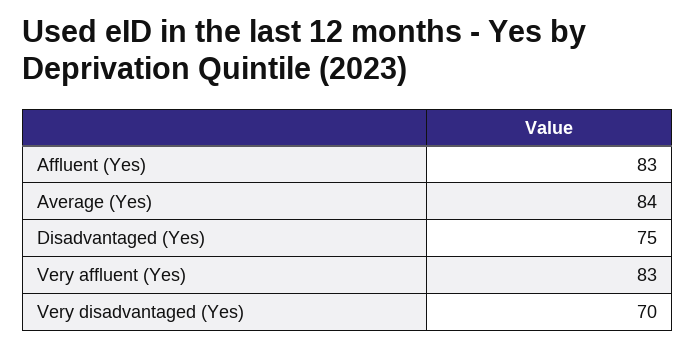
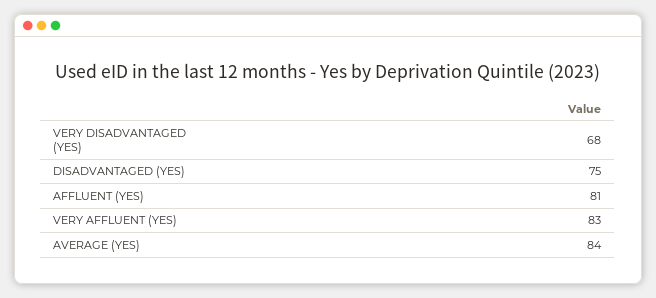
  {
-   "Affluent (Yes)": 83,
+   "Affluent (Yes)": 81,
    "Average (Yes)": 84,
    "Disadvantaged (Yes)": 75,
    "Very affluent (Yes)": 83,
-   "Very disadvantaged (Yes)": 70
+   "Very disadvantaged (Yes)": 68
  }

